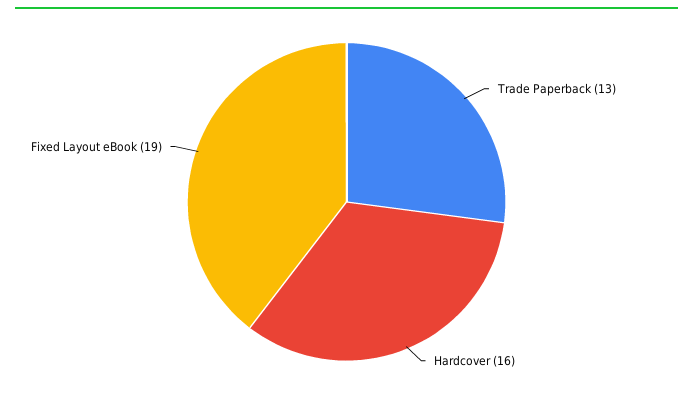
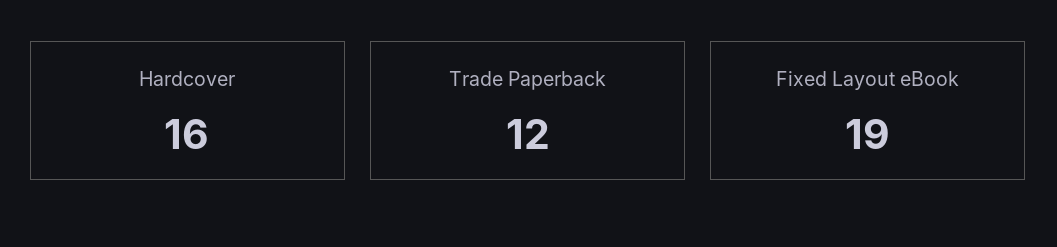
  {
-   "Trade Paperback": 13,
+   "Trade Paperback": 12,
    "Hardcover": 16,
    "Fixed Layout eBook": 19
  }

